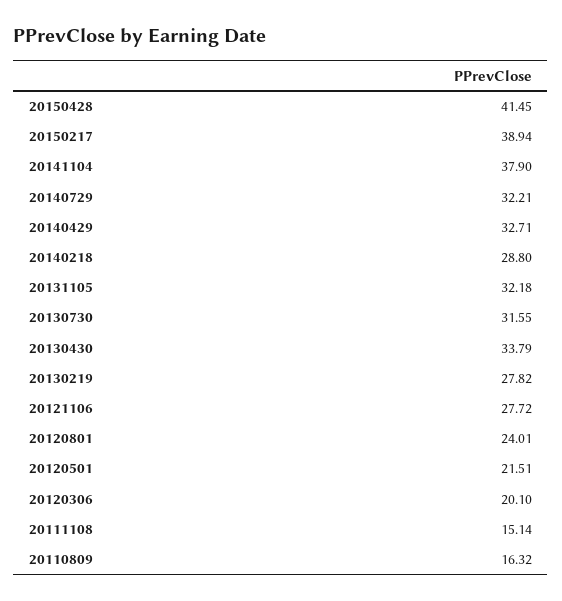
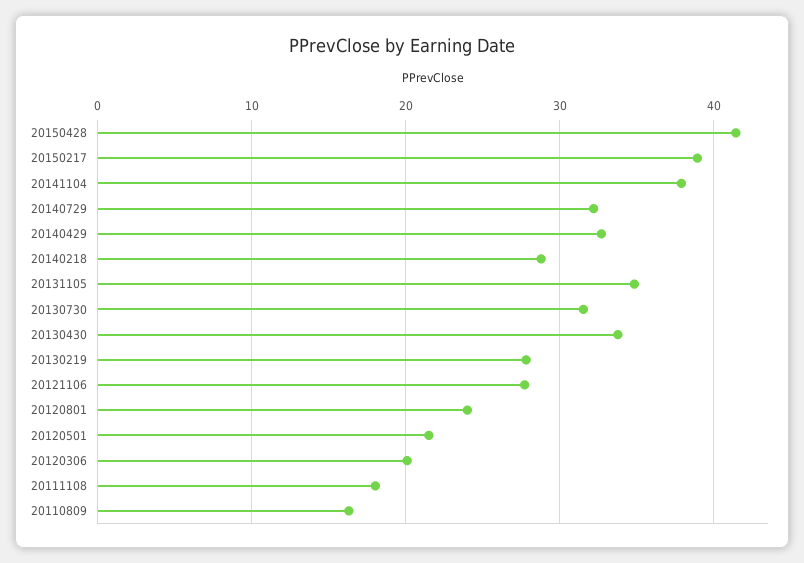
  {
    "20150428": 41.45,
    "20150217": 38.94,
    "20141104": 37.9,
    "20140729": 32.21,
    "20140429": 32.71,
    "20140218": 28.8,
-   "20131105": 32.18,
+   "20131105": 35,
    "20130730": 31.55,
    "20130430": 33.79,
    "20130219": 27.82,
    "20121106": 27.72,
    "20120801": 24.01,
    "20120501": 21.51,
    "20120306": 20.1,
-   "20111108": 15.14,
+   "20111108": 18,
    "20110809": 16.32
  }

